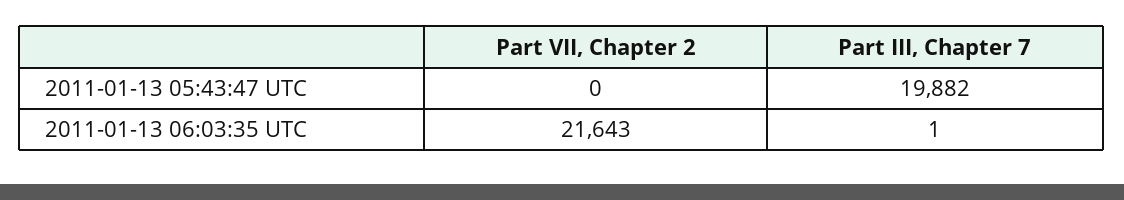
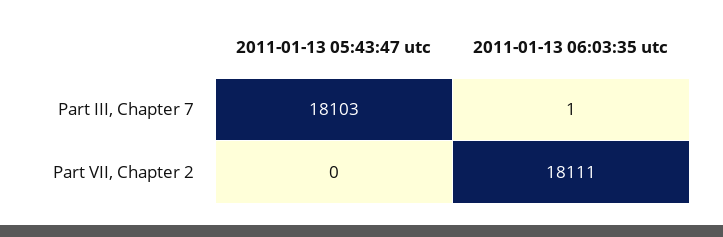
  {
    "Part VII, Chapter 2": {
      "2011-01-13 05:43:47 UTC": 0,
-     "2011-01-13 06:03:35 UTC": 21643
+     "2011-01-13 06:03:35 UTC": 18111
    },
    "Part III, Chapter 7": {
-     "2011-01-13 05:43:47 UTC": 19882,
+     "2011-01-13 05:43:47 UTC": 18103,
      "2011-01-13 06:03:35 UTC": 1
    }
  }

